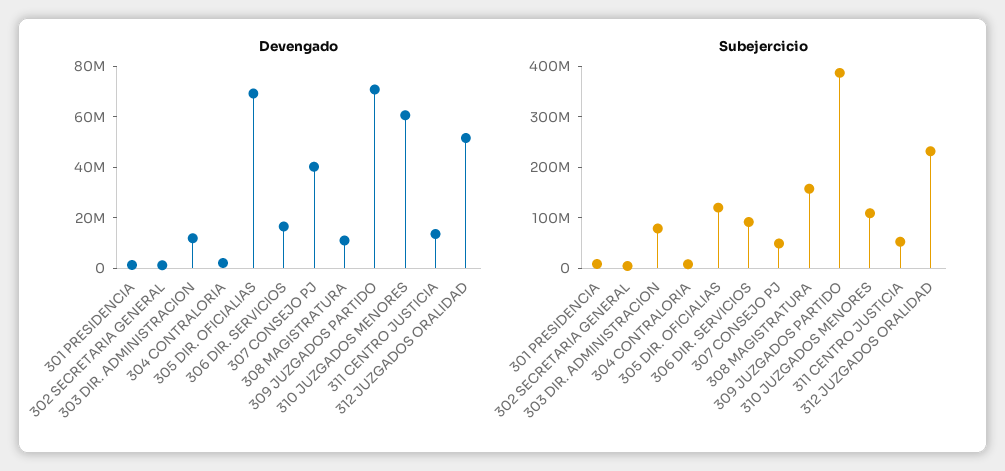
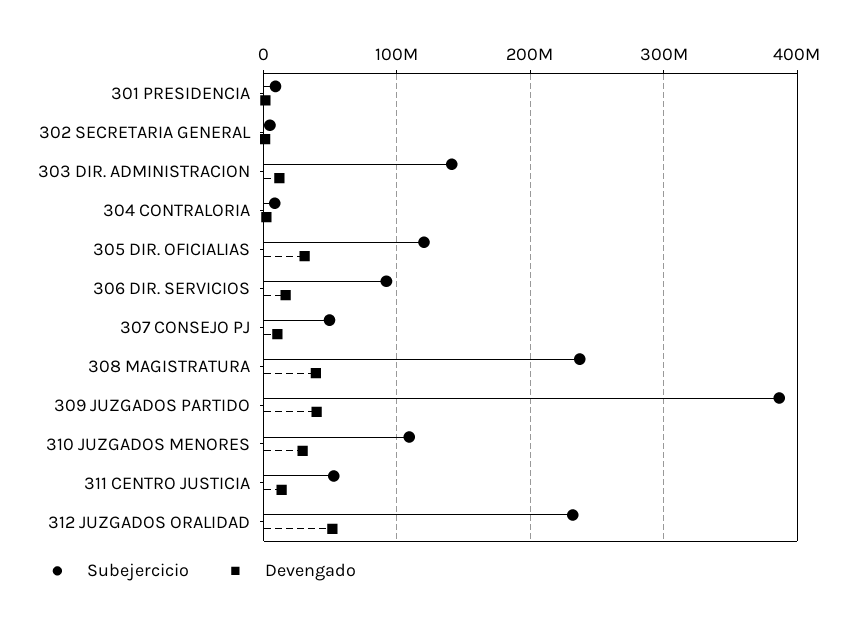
  {
    "Devengado": {
      "301 PRESIDENCIA": 0,
      "302 SECRETARIA GENERAL": 0,
      "303 DIR. ADMINISTRACION": 10000000,
      "304 CONTRALORIA": 0,
-     "305 DIR. OFICIALIAS": 70000000,
+     "305 DIR. OFICIALIAS": 30000000,
      "306 DIR. SERVICIOS": 15000000,
-     "307 CONSEJO PJ": 40000000,
+     "307 CONSEJO PJ": 10000000,
-     "308 MAGISTRATURA": 10000000,
+     "308 MAGISTRATURA": 40000000,
-     "309 JUZGADOS PARTIDO": 70000000,
+     "309 JUZGADOS PARTIDO": 40000000,
-     "310 JUZGADOS MENORES": 60000000,
+     "310 JUZGADOS MENORES": 30000000,
      "311 CENTRO JUSTICIA": 15000000,
      "312 JUZGADOS ORALIDAD": 50000000
    },
    "Subejercicio": {
      "301 PRESIDENCIA": 10000000,
      "302 SECRETARIA GENERAL": 0,
-     "303 DIR. ADMINISTRACION": 80000000,
+     "303 DIR. ADMINISTRACION": 140000000,
      "304 CONTRALORIA": 10000000,
      "305 DIR. OFICIALIAS": 120000000,
      "306 DIR. SERVICIOS": 90000000,
      "307 CONSEJO PJ": 50000000,
-     "308 MAGISTRATURA": 160000000,
+     "308 MAGISTRATURA": 240000000,
      "309 JUZGADOS PARTIDO": 390000000,
      "310 JUZGADOS MENORES": 110000000,
      "311 CENTRO JUSTICIA": 50000000,
      "312 JUZGADOS ORALIDAD": 230000000
    }
  }

